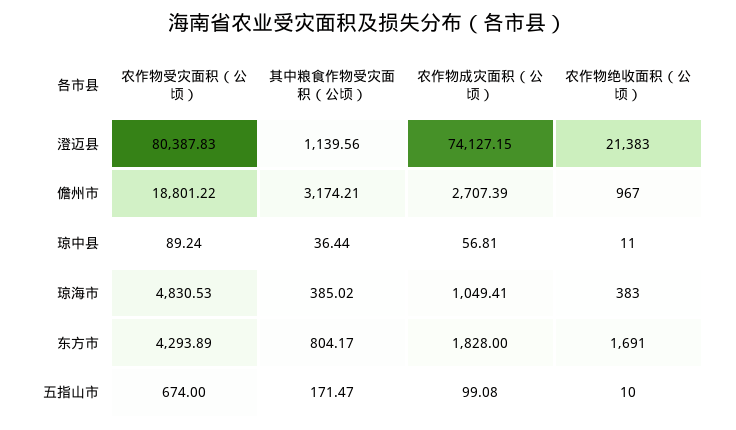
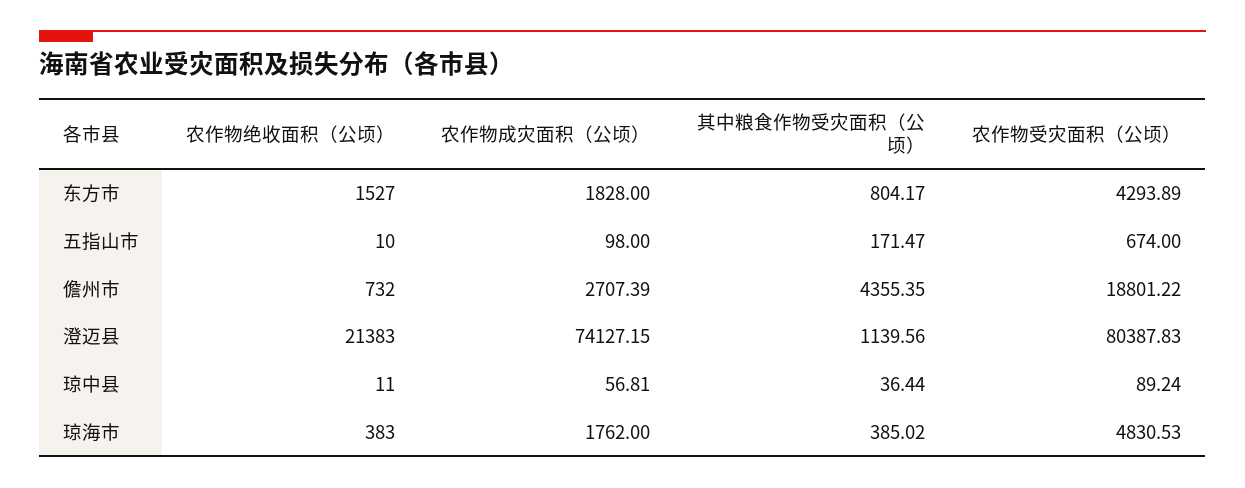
  {
    "农作物受灾面积（公顷）": {
      "澄迈县": 80387.83,
      "儋州市": 18801.22,
      "琼中县": 89.24,
      "琼海市": 4830.53,
      "东方市": 4293.89,
      "五指山市": 674
    },
    "其中粮食作物受灾面积（公顷）": {
      "澄迈县": 1139.56,
-     "儋州市": 3174.21,
+     "儋州市": 4355.35,
      "琼中县": 36.44,
      "琼海市": 385.02,
      "东方市": 804.17,
      "五指山市": 171.47
    },
    "农作物成灾面积（公顷）": {
      "澄迈县": 74127.15,
      "儋州市": 2707.39,
      "琼中县": 56.81,
-     "琼海市": 1049.41,
+     "琼海市": 1762,
      "东方市": 1828,
-     "五指山市": 99.08
+     "五指山市": 98
    },
    "农作物绝收面积（公顷）": {
      "澄迈县": 21383,
-     "儋州市": 967,
+     "儋州市": 732,
      "琼中县": 11,
      "琼海市": 383,
-     "东方市": 1691,
+     "东方市": 1527,
      "五指山市": 10
    }
  }

